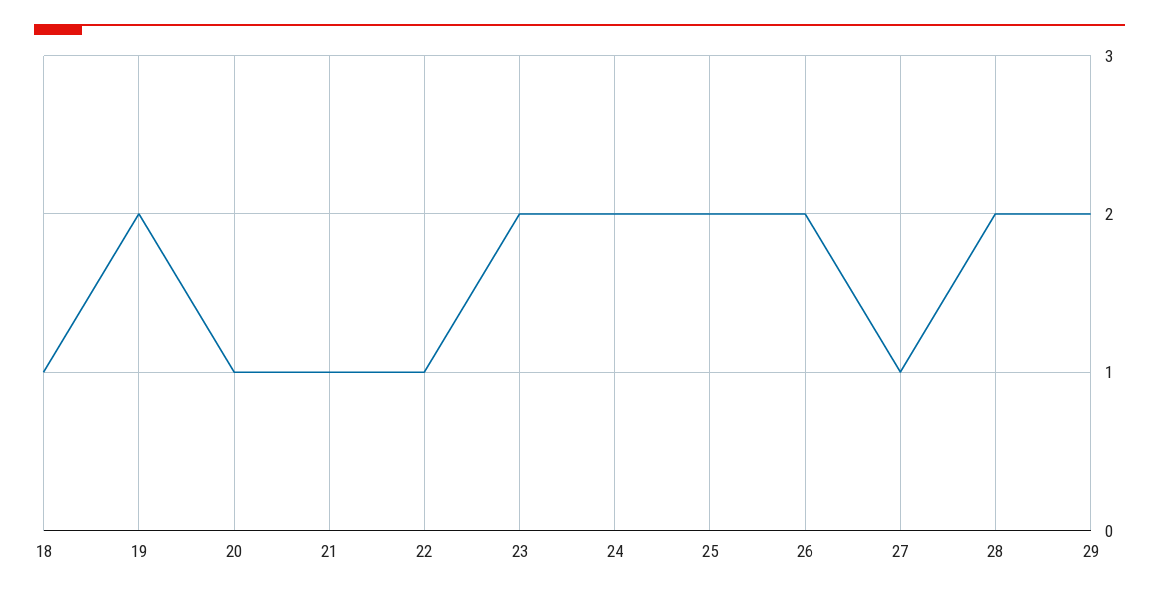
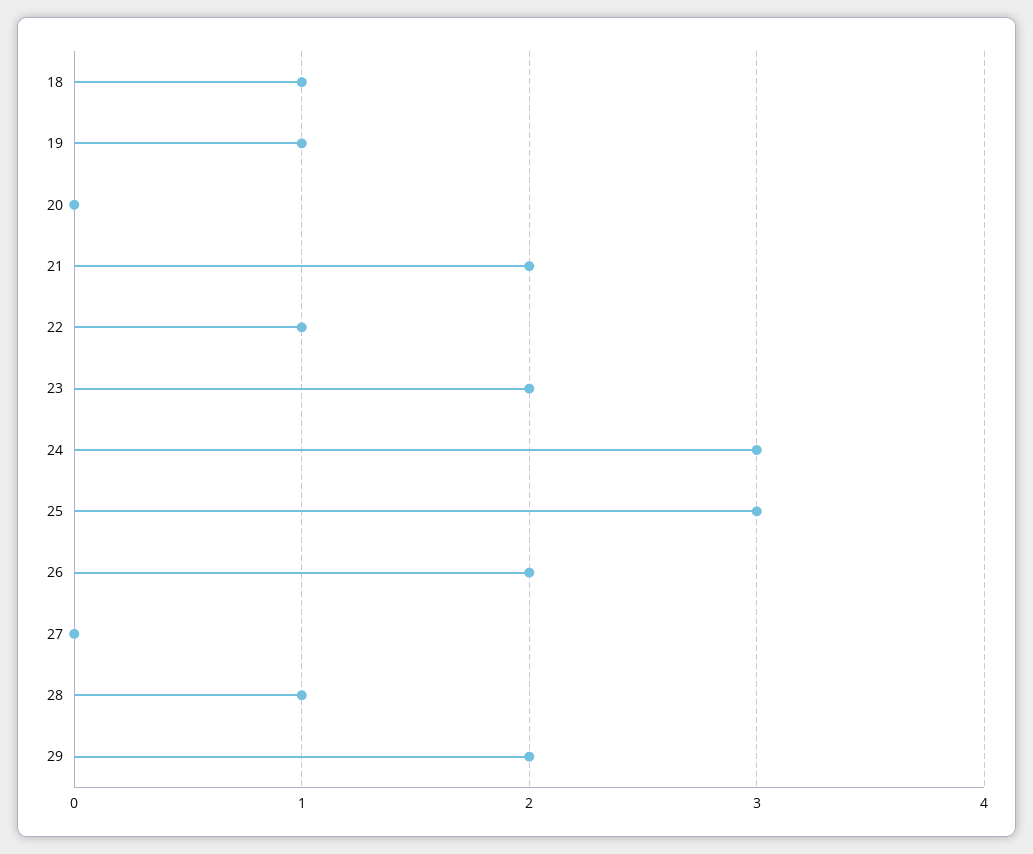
  {
    "18": 1,
-   "19": 2,
+   "19": 1,
-   "20": 1,
+   "20": 0,
-   "21": 1,
+   "21": 2,
    "22": 1,
    "23": 2,
-   "24": 2,
+   "24": 3,
-   "25": 2,
+   "25": 3,
    "26": 2,
-   "27": 1,
+   "27": 0,
-   "28": 2,
+   "28": 1,
    "29": 2
  }

